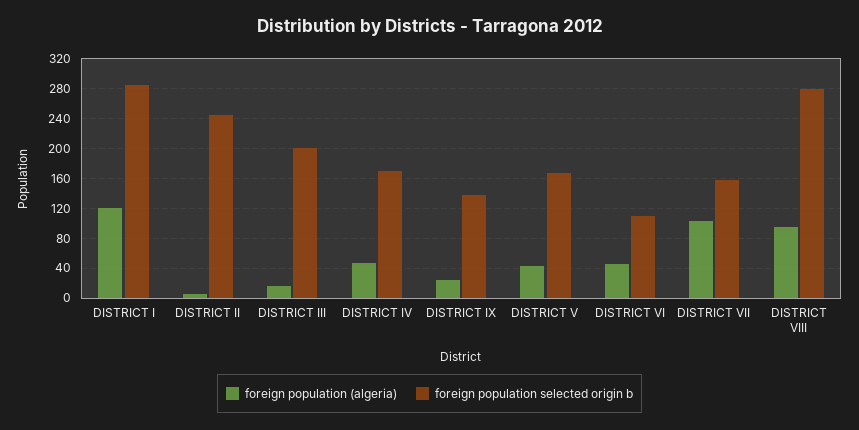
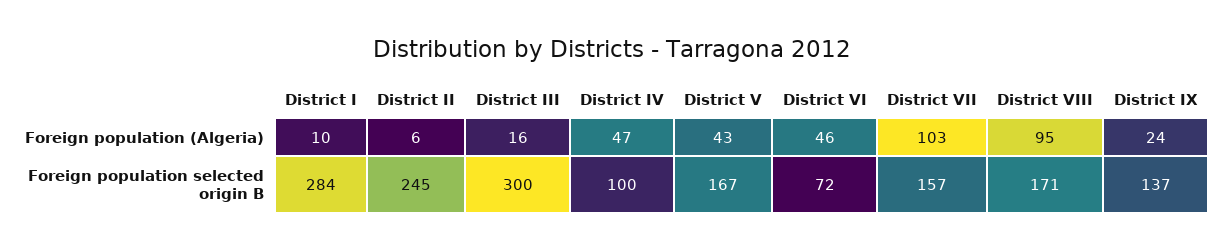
  {
    "foreign population (algeria)": {
-     "DISTRICT I": 120,
+     "DISTRICT I": 10,
      "DISTRICT II": 6,
      "DISTRICT III": 16,
      "DISTRICT IV": 47,
      "DISTRICT IX": 24,
      "DISTRICT V": 43,
      "DISTRICT VI": 46,
      "DISTRICT VII": 103,
      "DISTRICT VIII": 95
    },
    "foreign population selected origin b": {
      "DISTRICT I": 284,
      "DISTRICT II": 245,
-     "DISTRICT III": 200,
+     "DISTRICT III": 300,
-     "DISTRICT IV": 170,
+     "DISTRICT IV": 100,
      "DISTRICT IX": 137,
      "DISTRICT V": 167,
-     "DISTRICT VI": 110,
+     "DISTRICT VI": 72,
      "DISTRICT VII": 157,
-     "DISTRICT VIII": 280
+     "DISTRICT VIII": 171
    }
  }

